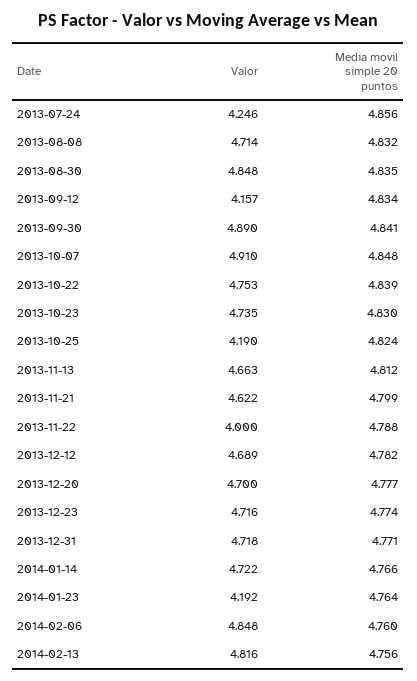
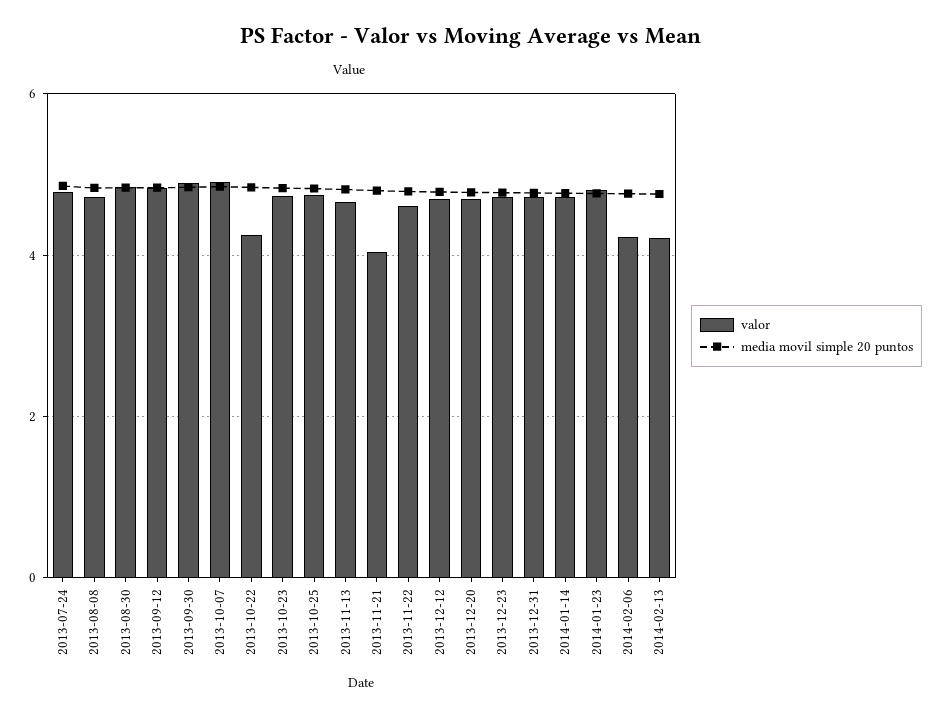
  {
    "Valor": {
-     "2013-07-24": 4.246,
+     "2013-07-24": 4.8,
      "2013-08-08": 4.714,
      "2013-08-30": 4.848,
-     "2013-09-12": 4.157,
+     "2013-09-12": 4.8,
      "2013-09-30": 4.89,
      "2013-10-07": 4.91,
-     "2013-10-22": 4.753,
+     "2013-10-22": 4.2,
      "2013-10-23": 4.735,
-     "2013-10-25": 4.19,
+     "2013-10-25": 4.8,
      "2013-11-13": 4.663,
-     "2013-11-21": 4.622,
+     "2013-11-21": 4,
-     "2013-11-22": 4,
+     "2013-11-22": 4.6,
      "2013-12-12": 4.689,
      "2013-12-20": 4.7,
      "2013-12-23": 4.716,
      "2013-12-31": 4.718,
      "2014-01-14": 4.722,
-     "2014-01-23": 4.192,
+     "2014-01-23": 4.8,
-     "2014-02-06": 4.848,
+     "2014-02-06": 4.2,
-     "2014-02-13": 4.816
+     "2014-02-13": 4.2
    },
    "Media movil simple 20 puntos": {
      "2013-07-24": 4.856,
      "2013-08-08": 4.832,
      "2013-08-30": 4.835,
      "2013-09-12": 4.834,
      "2013-09-30": 4.841,
      "2013-10-07": 4.848,
      "2013-10-22": 4.839,
      "2013-10-23": 4.83,
      "2013-10-25": 4.824,
      "2013-11-13": 4.812,
      "2013-11-21": 4.799,
      "2013-11-22": 4.788,
      "2013-12-12": 4.782,
      "2013-12-20": 4.777,
      "2013-12-23": 4.774,
      "2013-12-31": 4.771,
      "2014-01-14": 4.766,
      "2014-01-23": 4.764,
      "2014-02-06": 4.76,
      "2014-02-13": 4.756
    }
  }

